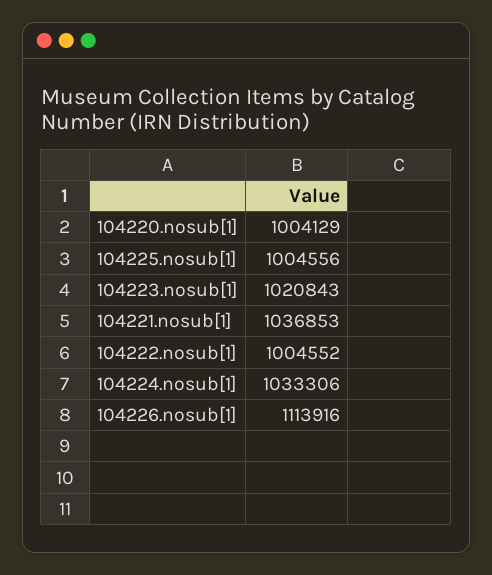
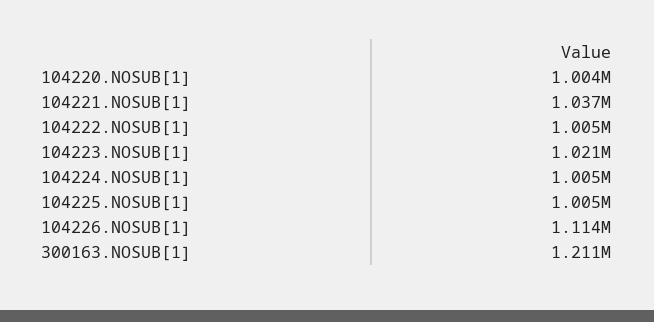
  {
    "104220.nosub[1]": 1004129,
    "104225.nosub[1]": 1004556,
    "104223.nosub[1]": 1020843,
    "104221.nosub[1]": 1036853,
    "104222.nosub[1]": 1004552,
-   "104224.nosub[1]": 1033306,
+   "104224.nosub[1]": 1005000,
-   "104226.nosub[1]": 1113916
+   "104226.nosub[1]": 1113916,
+   "300163.NOSUB[1]": 1211000
  }

